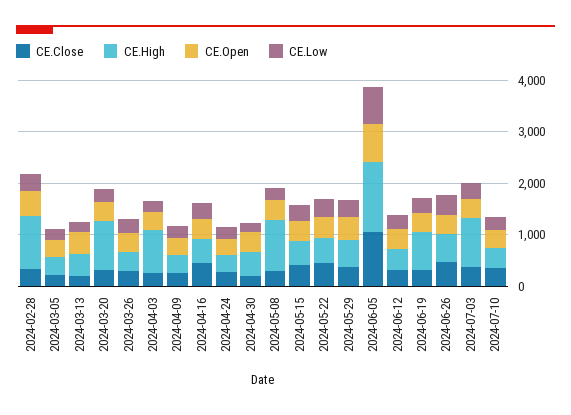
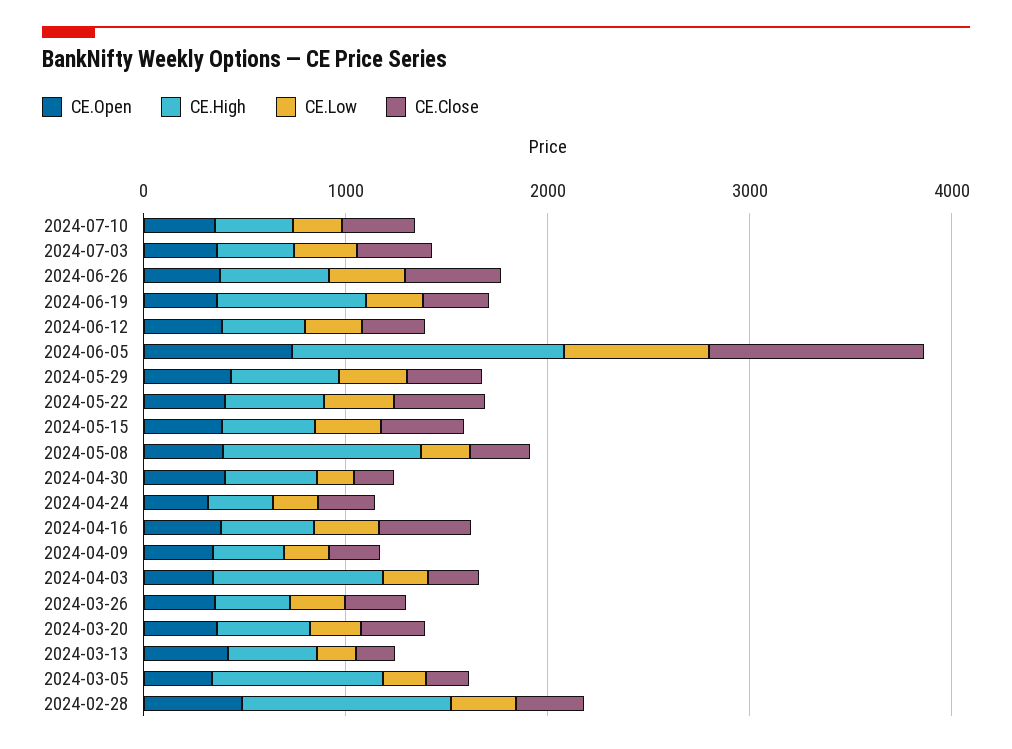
  {
    "CE.Close": {
      "2024-02-28": 400,
      "2024-03-05": 200,
      "2024-03-13": 200,
      "2024-03-20": 400,
      "2024-03-26": 400,
      "2024-04-03": 200,
      "2024-04-09": 200,
      "2024-04-16": 400,
      "2024-04-24": 200,
      "2024-04-30": 200,
      "2024-05-08": 200,
      "2024-05-15": 400,
      "2024-05-22": 400,
      "2024-05-29": 400,
      "2024-06-05": 1000,
      "2024-06-12": 400,
      "2024-06-19": 400,
      "2024-06-26": 400,
      "2024-07-03": 400,
      "2024-07-10": 400
    },
    "CE.High": {
      "2024-02-28": 1000,
-     "2024-03-05": 400,
+     "2024-03-05": 800,
      "2024-03-13": 400,
-     "2024-03-20": 1000,
+     "2024-03-20": 400,
      "2024-03-26": 400,
      "2024-04-03": 800,
      "2024-04-09": 400,
      "2024-04-16": 400,
      "2024-04-24": 400,
      "2024-04-30": 400,
      "2024-05-08": 1000,
      "2024-05-15": 400,
      "2024-05-22": 400,
      "2024-05-29": 600,
      "2024-06-05": 1400,
      "2024-06-12": 400,
      "2024-06-19": 800,
      "2024-06-26": 600,
-     "2024-07-03": 1000,
+     "2024-07-03": 400,
      "2024-07-10": 400
    },
    "CE.Open": {
      "2024-02-28": 400,
      "2024-03-05": 400,
      "2024-03-13": 400,
      "2024-03-20": 400,
      "2024-03-26": 400,
      "2024-04-03": 400,
      "2024-04-09": 400,
      "2024-04-16": 400,
      "2024-04-24": 400,
      "2024-04-30": 400,
      "2024-05-08": 400,
      "2024-05-15": 400,
      "2024-05-22": 400,
      "2024-05-29": 400,
      "2024-06-05": 800,
      "2024-06-12": 400,
      "2024-06-19": 400,
      "2024-06-26": 400,
      "2024-07-03": 400,
      "2024-07-10": 400
    },
    "CE.Low": {
      "2024-02-28": 400,
      "2024-03-05": 200,
      "2024-03-13": 200,
      "2024-03-20": 200,
      "2024-03-26": 200,
      "2024-04-03": 200,
      "2024-04-09": 200,
      "2024-04-16": 400,
      "2024-04-24": 200,
      "2024-04-30": 200,
      "2024-05-08": 200,
      "2024-05-15": 400,
      "2024-05-22": 400,
      "2024-05-29": 400,
      "2024-06-05": 800,
      "2024-06-12": 200,
      "2024-06-19": 200,
      "2024-06-26": 400,
      "2024-07-03": 400,
      "2024-07-10": 200
    }
  }

